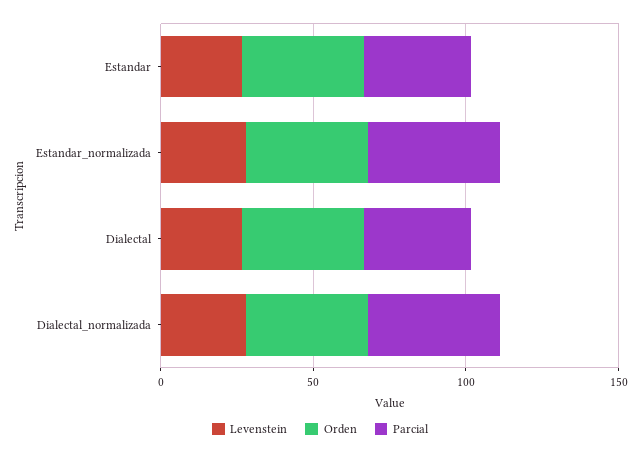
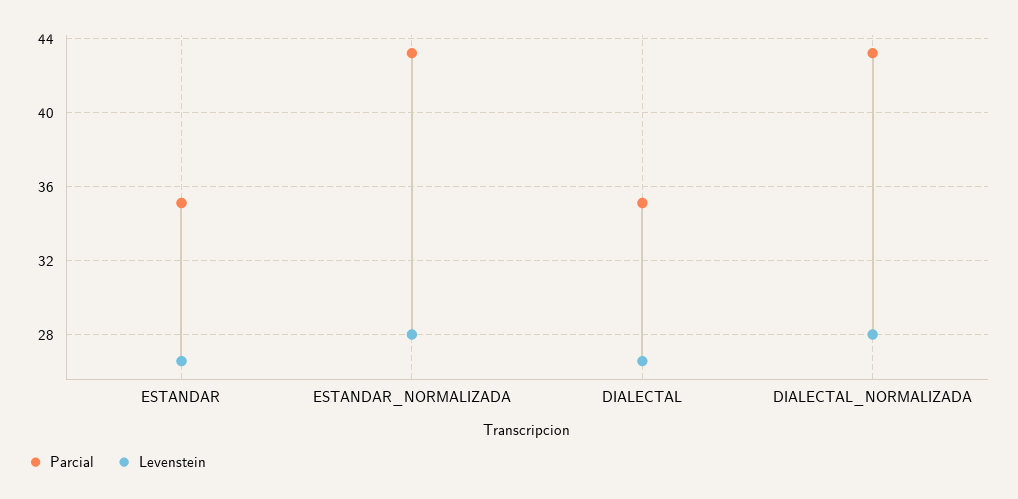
  {
    "Levenstein": {
      "Estandar": 26.5,
      "Estandar_normalizada": 28,
      "Dialectal": 26.5,
      "Dialectal_normalizada": 28
    },
-   "Orden": {
-     "Estandar": 40,
-     "Estandar_normalizada": 40,
-     "Dialectal": 40,
-     "Dialectal_normalizada": 40
-   },
    "Parcial": {
      "Estandar": 35,
      "Estandar_normalizada": 43,
      "Dialectal": 35,
      "Dialectal_normalizada": 43
    }
  }

